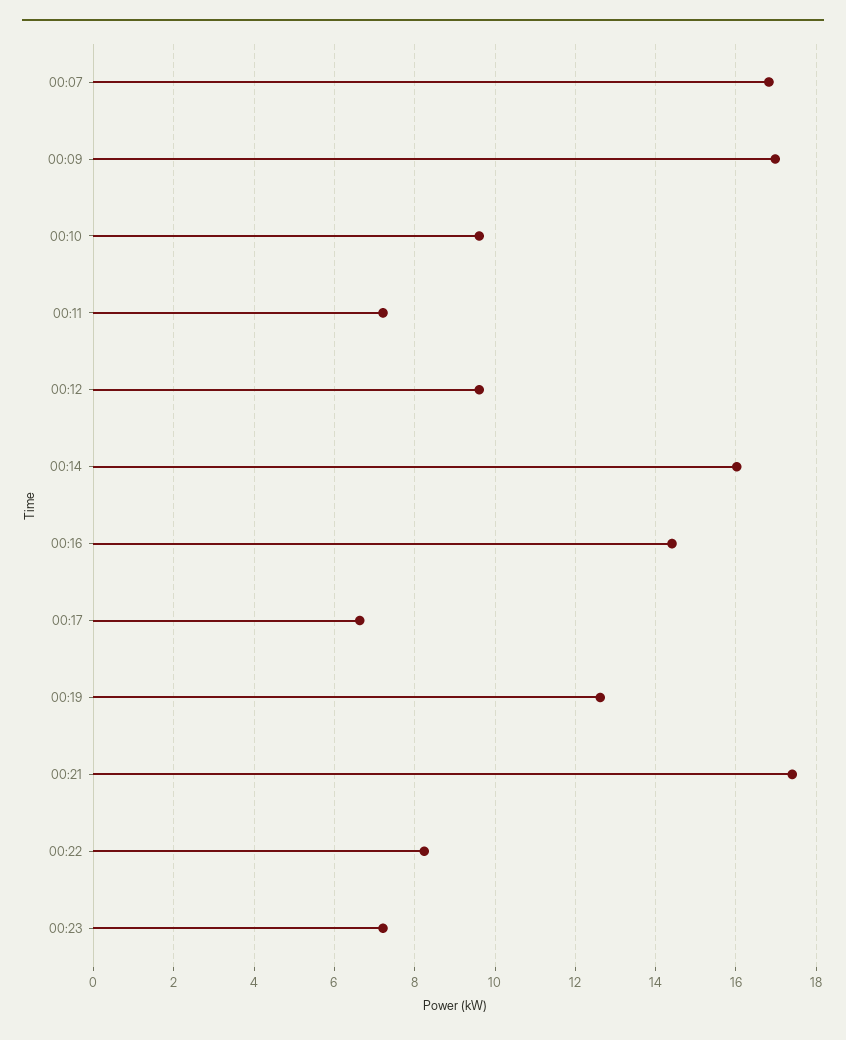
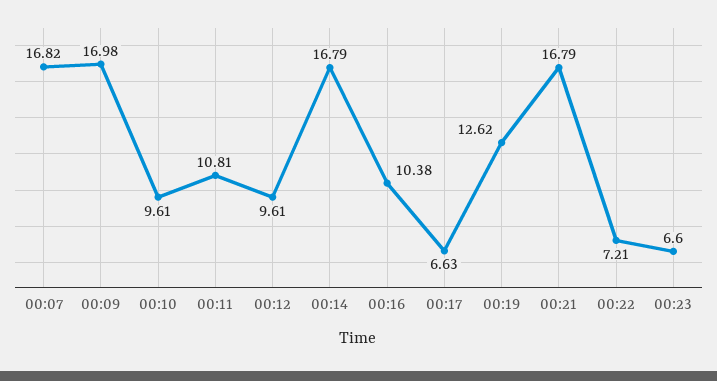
  {
    "00:07": 16.82,
    "00:09": 16.98,
    "00:10": 9.61,
-   "00:11": 7.2,
+   "00:11": 10.81,
    "00:12": 9.61,
-   "00:14": 16,
+   "00:14": 16.79,
-   "00:16": 14.4,
+   "00:16": 10.38,
    "00:17": 6.63,
    "00:19": 12.62,
-   "00:21": 17.4,
+   "00:21": 16.79,
-   "00:22": 8.2,
+   "00:22": 7.21,
-   "00:23": 7.2
+   "00:23": 6.6
  }

